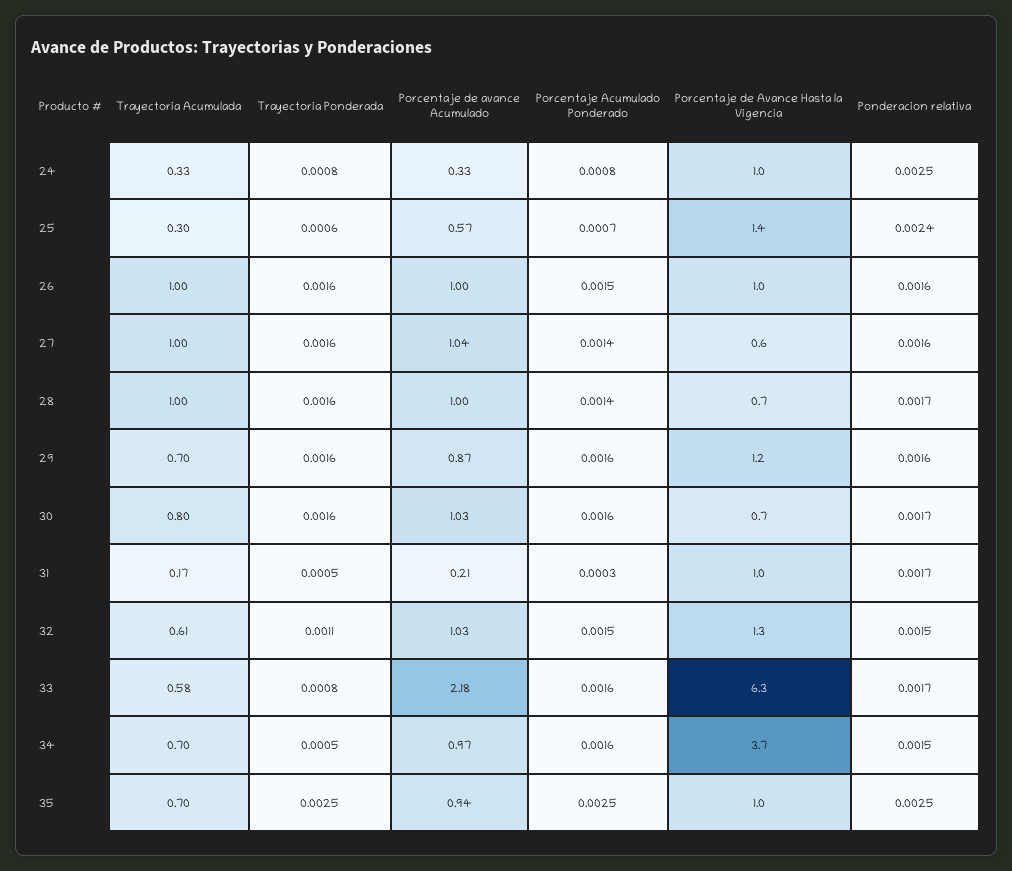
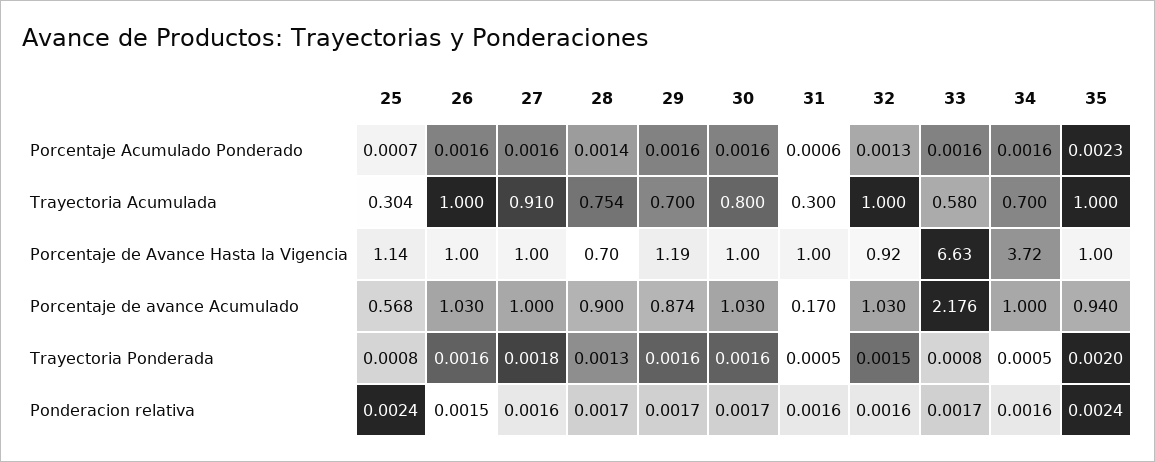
  {
    "Trayectoria Acumulada": {
-     "24": 0.33,
      "25": 0.304,
      "26": 1,
-     "27": 1,
+     "27": 0.91,
-     "28": 1,
+     "28": 0.754,
      "29": 0.7,
      "30": 0.8,
-     "31": 0.17,
+     "31": 0.3,
-     "32": 0.61,
+     "32": 1,
      "33": 0.58,
      "34": 0.7,
-     "35": 0.7
+     "35": 1
    },
    "Trayectoria Ponderada": {
-     "24": 0.0008,
-     "25": 0.0006,
+     "25": 0.0008,
      "26": 0.0016,
-     "27": 0.0016,
+     "27": 0.0018,
-     "28": 0.0016,
+     "28": 0.0013,
      "29": 0.0016,
      "30": 0.0016,
      "31": 0.0005,
-     "32": 0.0011,
+     "32": 0.0015,
      "33": 0.0008,
      "34": 0.0005,
-     "35": 0.0025
+     "35": 0.002
    },
    "Porcentaje de avance Acumulado": {
-     "24": 0.33,
      "25": 0.568,
-     "26": 1,
+     "26": 1.03,
-     "27": 1.04,
+     "27": 1,
-     "28": 1,
+     "28": 0.9,
      "29": 0.874,
      "30": 1.03,
-     "31": 0.21,
+     "31": 0.17,
      "32": 1.03,
      "33": 2.176,
-     "34": 0.97,
+     "34": 1,
      "35": 0.94
    },
    "Porcentaje Acumulado Ponderado": {
-     "24": 0.0008,
      "25": 0.0007,
-     "26": 0.0015,
+     "26": 0.0016,
-     "27": 0.0014,
+     "27": 0.0016,
      "28": 0.0014,
      "29": 0.0016,
      "30": 0.0016,
-     "31": 0.0003,
+     "31": 0.0006,
-     "32": 0.0015,
+     "32": 0.0013,
      "33": 0.0016,
      "34": 0.0016,
-     "35": 0.0025
+     "35": 0.0023
    },
    "Porcentaje de Avance Hasta la Vigencia": {
-     "24": 1,
-     "25": 1.4,
+     "25": 1.14,
      "26": 1,
-     "27": 0.6,
+     "27": 1,
      "28": 0.7,
      "29": 1.19,
-     "30": 0.7,
+     "30": 1,
      "31": 1,
-     "32": 1.3,
+     "32": 0.92,
-     "33": 6.3,
+     "33": 6.63,
      "34": 3.72,
      "35": 1
    },
    "Ponderacion relativa": {
-     "24": 0.0025,
      "25": 0.0024,
-     "26": 0.0016,
+     "26": 0.0015,
      "27": 0.0016,
      "28": 0.0017,
-     "29": 0.0016,
+     "29": 0.0017,
      "30": 0.0017,
-     "31": 0.0017,
+     "31": 0.0016,
-     "32": 0.0015,
+     "32": 0.0016,
      "33": 0.0017,
-     "34": 0.0015,
+     "34": 0.0016,
-     "35": 0.0025
+     "35": 0.0024
    }
  }

